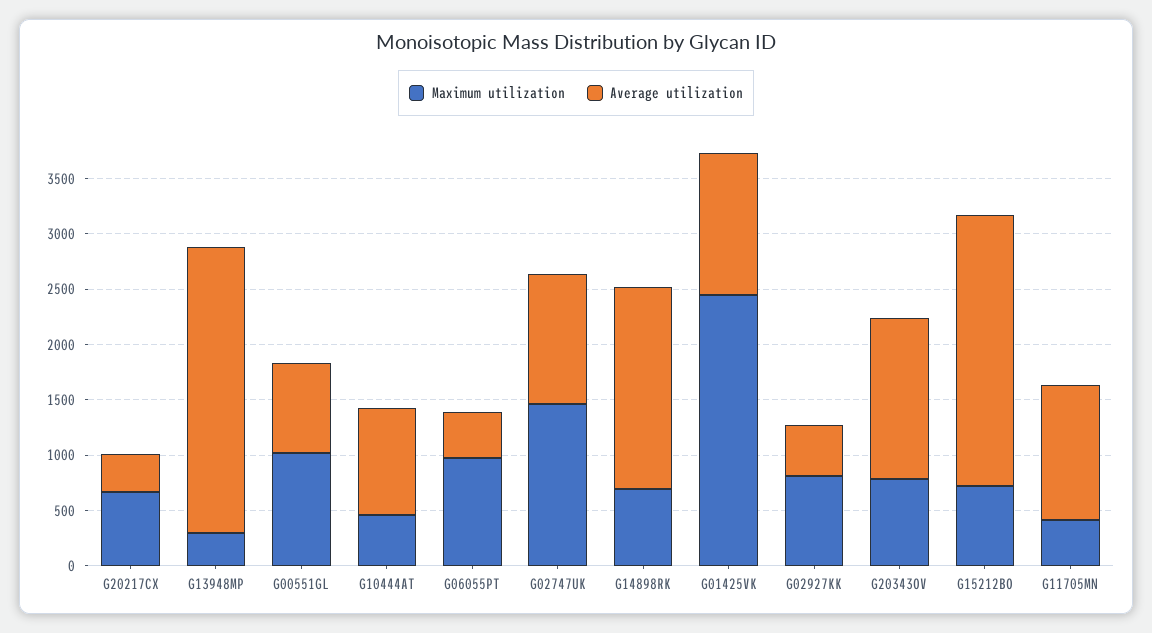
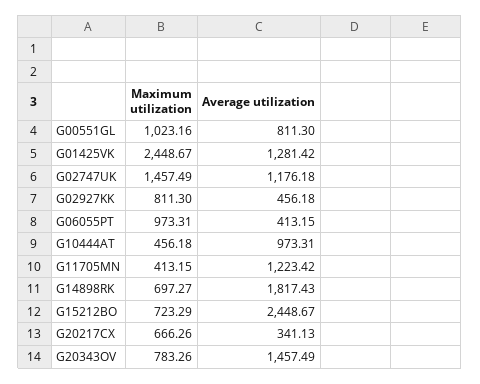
  {
    "Maximum utilization": {
      "G20217CX": 666.26,
-     "G13948MP": 300,
      "G00551GL": 1023.16,
      "G10444AT": 456.18,
      "G06055PT": 973.31,
      "G02747UK": 1457.49,
      "G14898RK": 697.27,
      "G01425VK": 2448.67,
      "G02927KK": 811.3,
      "G20343OV": 783.26,
      "G15212BO": 723.29,
      "G11705MN": 413.15
    },
    "Average utilization": {
      "G20217CX": 341.13,
-     "G13948MP": 2600,
      "G00551GL": 811.3,
      "G10444AT": 973.31,
      "G06055PT": 413.15,
      "G02747UK": 1176.18,
      "G14898RK": 1817.43,
      "G01425VK": 1281.42,
      "G02927KK": 456.18,
      "G20343OV": 1457.49,
      "G15212BO": 2448.67,
      "G11705MN": 1223.42
    }
  }

